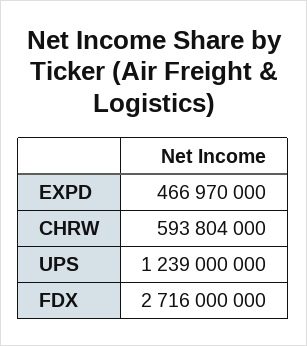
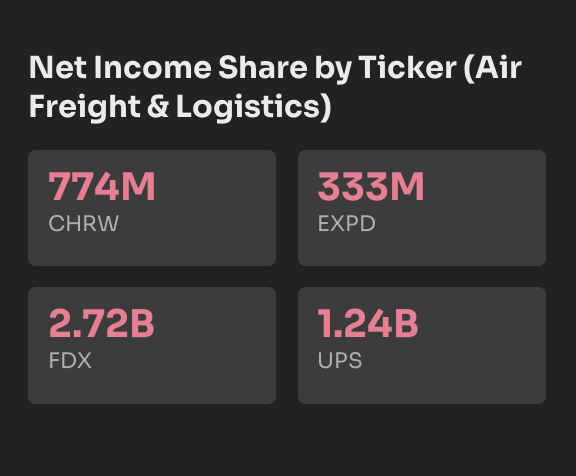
  {
-   "EXPD": 466970000,
+   "EXPD": 333000000,
-   "CHRW": 593804000,
+   "CHRW": 774000000,
    "UPS": 1239000000,
    "FDX": 2716000000
  }

